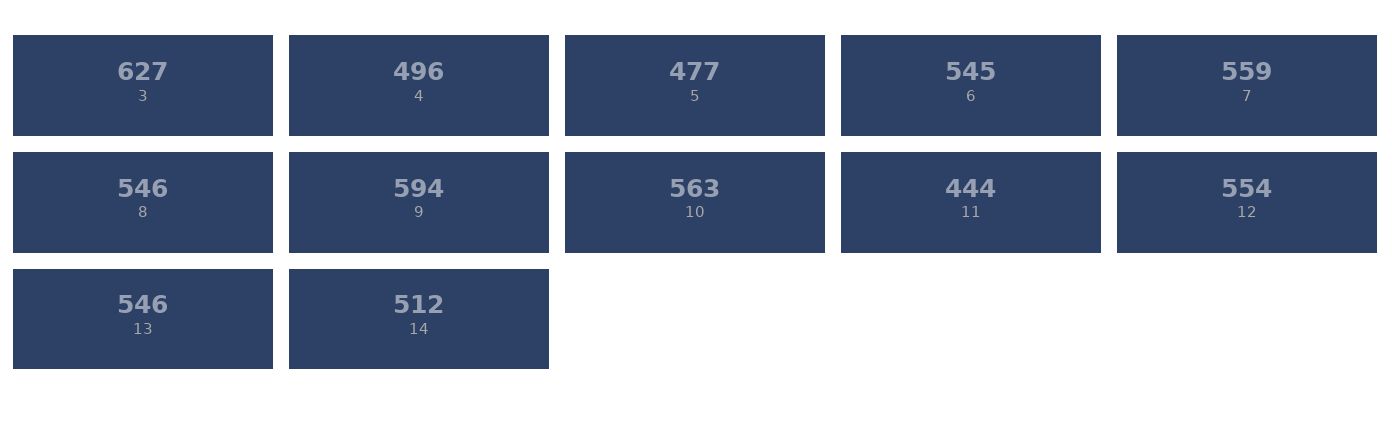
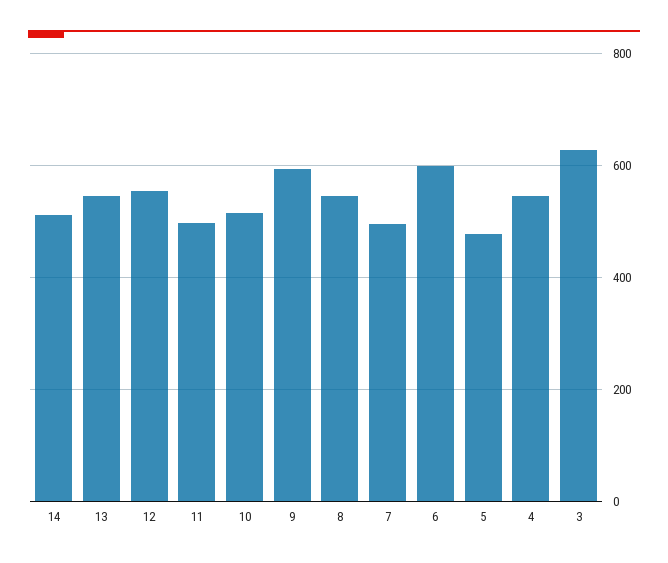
  {
    "3": 627,
-   "4": 496,
+   "4": 540,
    "5": 477,
-   "6": 545,
+   "6": 600,
-   "7": 559,
+   "7": 500,
    "8": 546,
    "9": 594,
-   "10": 563,
+   "10": 520,
-   "11": 444,
+   "11": 500,
    "12": 554,
    "13": 546,
    "14": 512
  }

